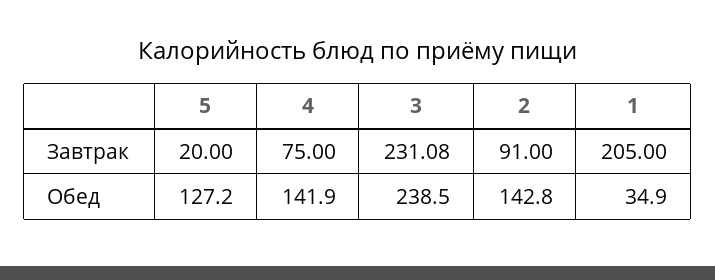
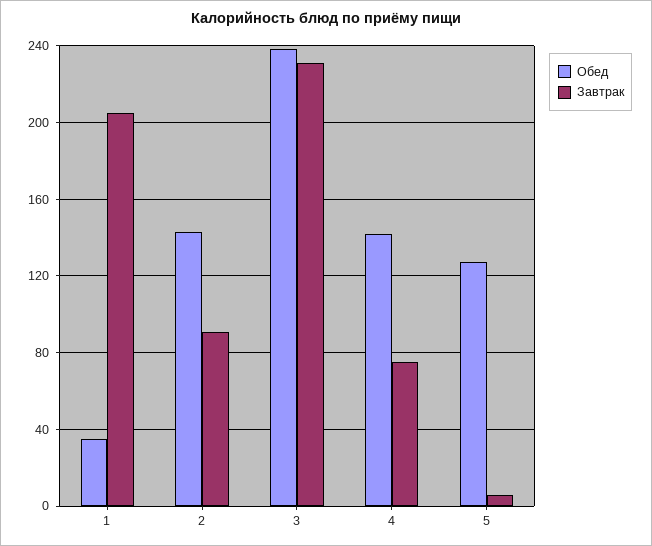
  {
    "Завтрак": {
-     "5": 20,
+     "5": 5,
      "4": 75,
      "3": 231.08,
      "2": 91,
      "1": 205
    },
    "Обед": {
      "5": 127.2,
      "4": 141.9,
      "3": 238.5,
      "2": 142.8,
      "1": 34.9
    }
  }

